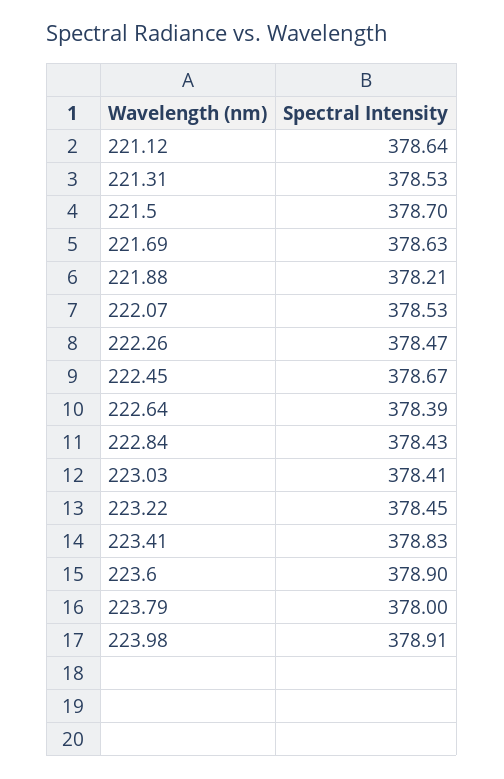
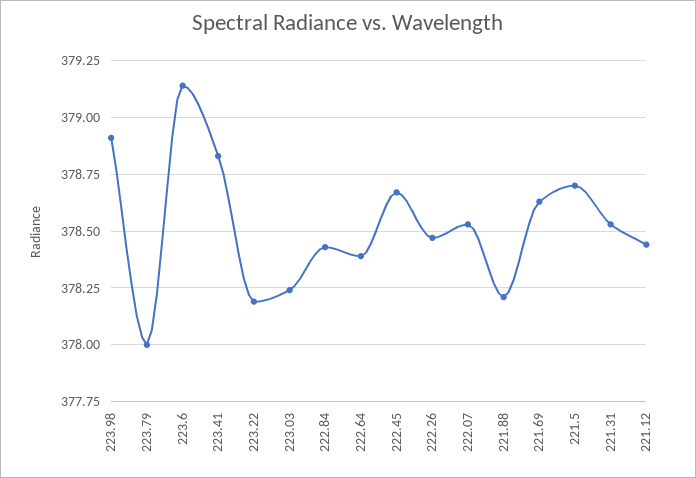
  {
-   "221.12": 378.64,
+   "221.12": 378.45,
    "221.31": 378.53,
    "221.5": 378.7,
    "221.69": 378.63,
    "221.88": 378.21,
    "222.07": 378.53,
    "222.26": 378.47,
    "222.45": 378.67,
    "222.64": 378.39,
    "222.84": 378.43,
-   "223.03": 378.41,
+   "223.03": 378.25,
-   "223.22": 378.45,
+   "223.22": 378.2,
    "223.41": 378.83,
-   "223.6": 378.9,
+   "223.6": 379.15,
    "223.79": 378,
    "223.98": 378.91
  }

